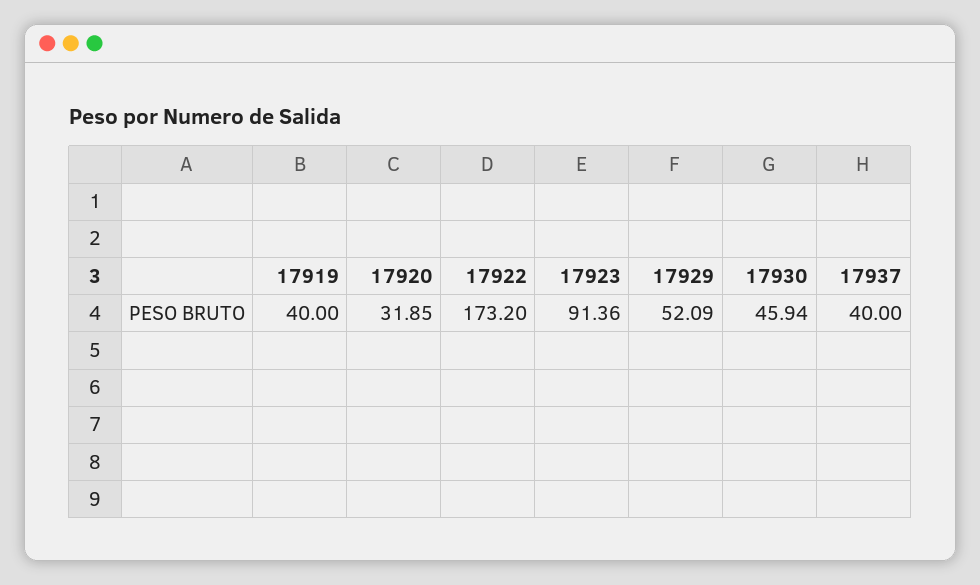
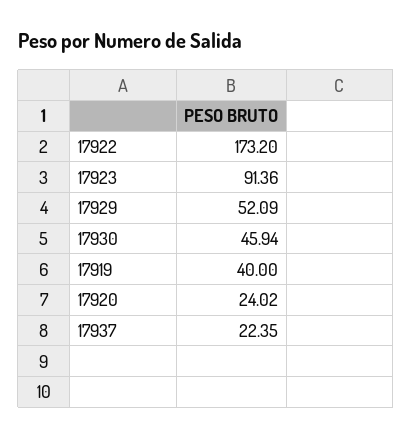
  {
    "17919": 40,
-   "17920": 31.85,
+   "17920": 24.02,
    "17922": 173.2,
    "17923": 91.36,
    "17929": 52.09,
    "17930": 45.94,
-   "17937": 40
+   "17937": 22.35
  }

